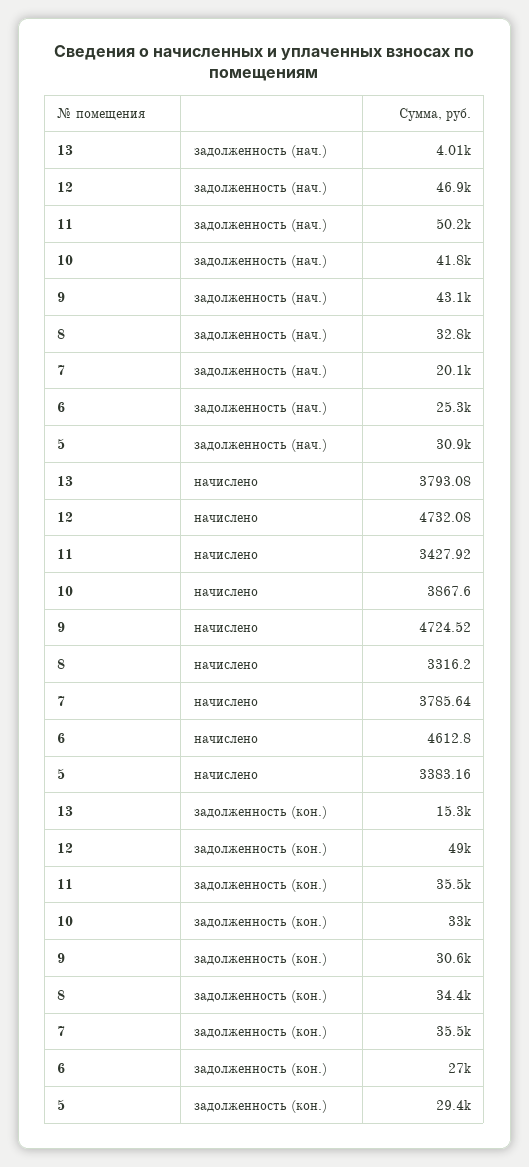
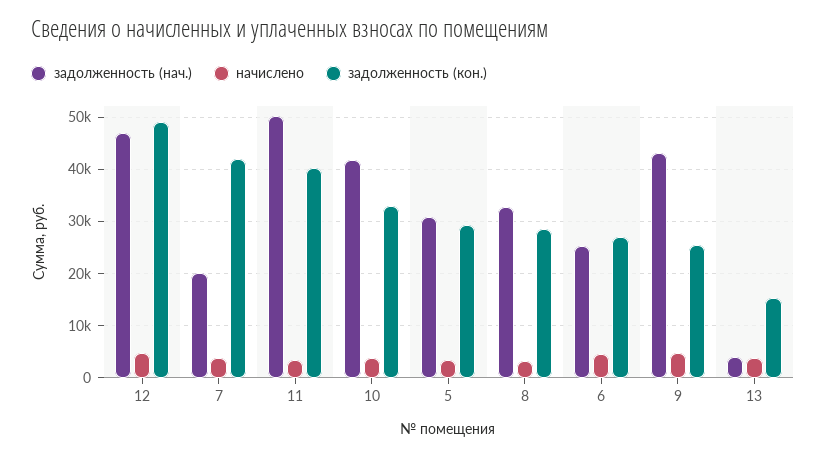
  {
    "задолженность (нач.)": {
      "13": 4010,
      "12": 46900,
      "11": 50200,
      "10": 41800,
      "9": 43100,
      "8": 32800,
      "7": 20100,
      "6": 25300,
      "5": 30900
    },
    "начислено": {
      "13": 3793.08,
      "12": 4732.08,
      "11": 3427.92,
      "10": 3867.6,
      "9": 4724.52,
      "8": 3316.2,
      "7": 3785.64,
      "6": 4612.8,
      "5": 3383.16
    },
    "задолженность (кон.)": {
      "13": 15300,
      "12": 49000,
-     "11": 35500,
+     "11": 40000,
      "10": 33000,
-     "9": 30600,
+     "9": 26000,
-     "8": 34400,
+     "8": 28000,
-     "7": 35500,
+     "7": 42000,
      "6": 27000,
      "5": 29400
    }
  }

